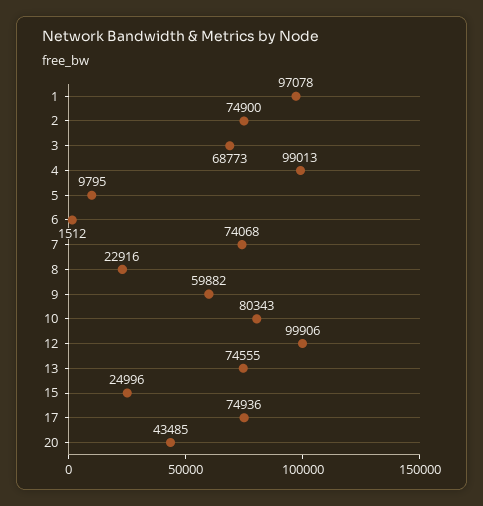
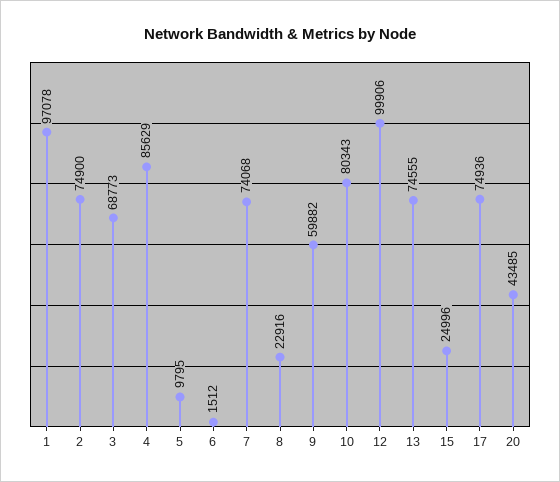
  {
    "1": 97078,
    "2": 74900,
    "3": 68773,
-   "4": 99013,
+   "4": 85629,
    "5": 9795,
    "6": 1512,
    "7": 74068,
    "8": 22916,
    "9": 59882,
    "10": 80343,
    "12": 99906,
    "13": 74555,
    "15": 24996,
    "17": 74936,
    "20": 43485
  }

